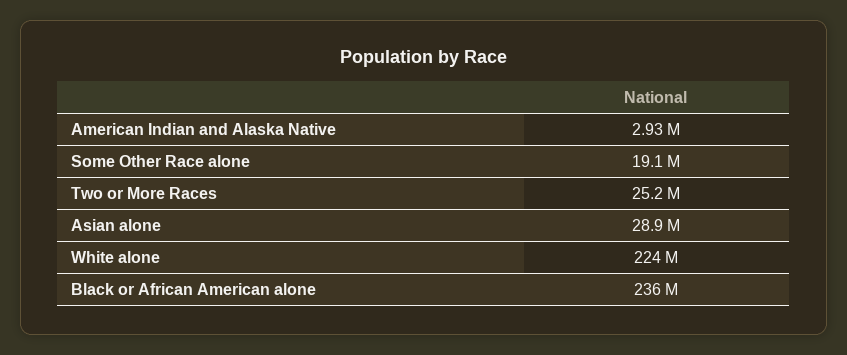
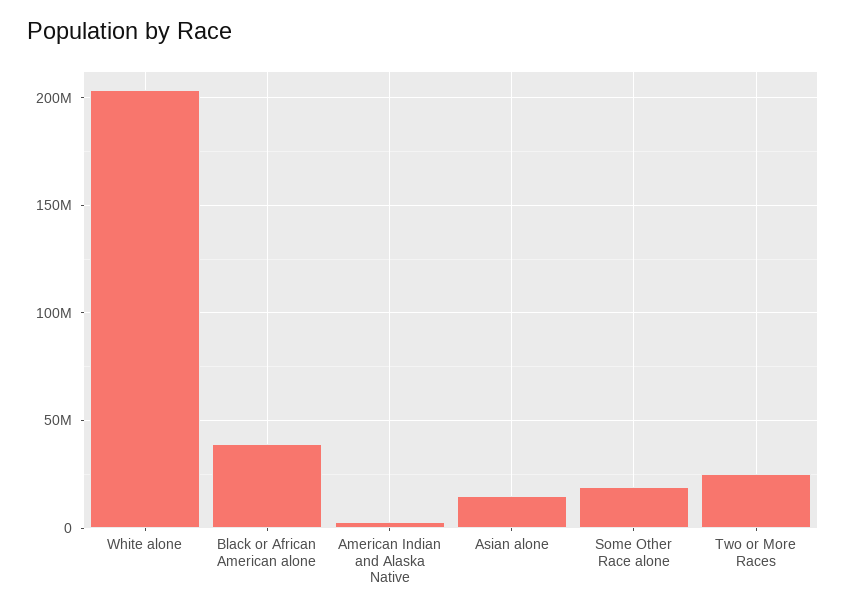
  {
    "American Indian and Alaska Native": 2930000,
    "Some Other Race alone": 19100000,
    "Two or More Races": 25200000,
-   "Asian alone": 28900000,
+   "Asian alone": 15000000,
-   "White alone": 224000000,
+   "White alone": 205000000,
-   "Black or African American alone": 236000000
+   "Black or African American alone": 40000000
  }

